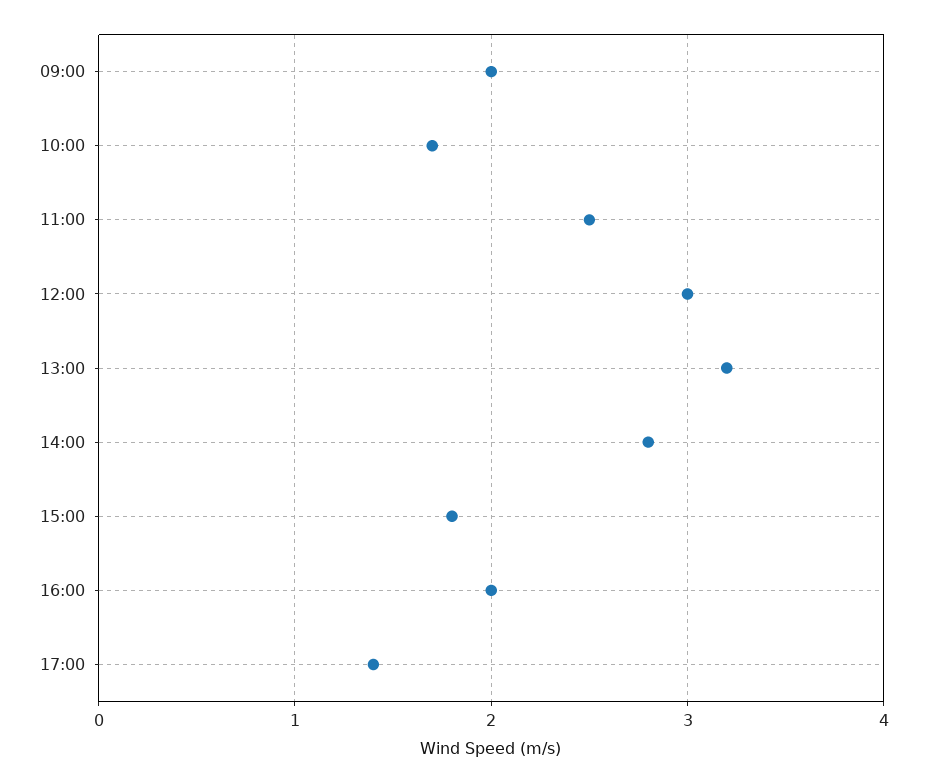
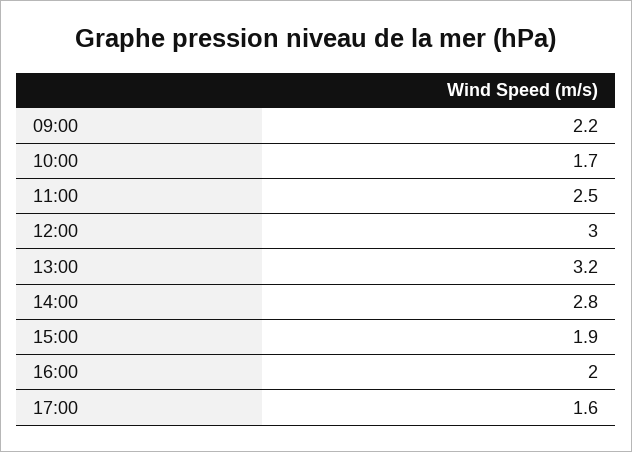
  {
-   "09:00": 2,
+   "09:00": 2.2,
    "10:00": 1.7,
    "11:00": 2.5,
    "12:00": 3,
    "13:00": 3.2,
    "14:00": 2.8,
-   "15:00": 1.8,
+   "15:00": 1.9,
    "16:00": 2,
-   "17:00": 1.4
+   "17:00": 1.6
  }

